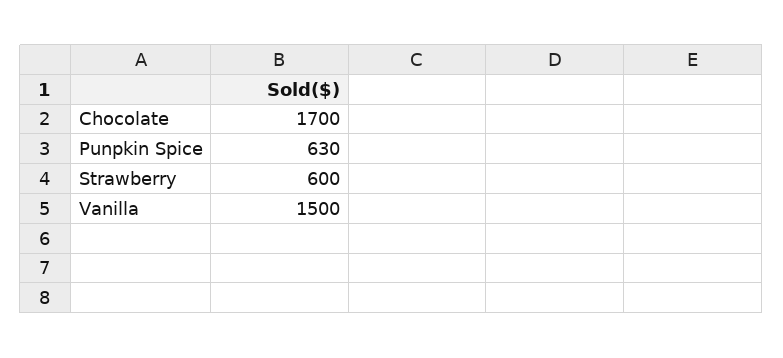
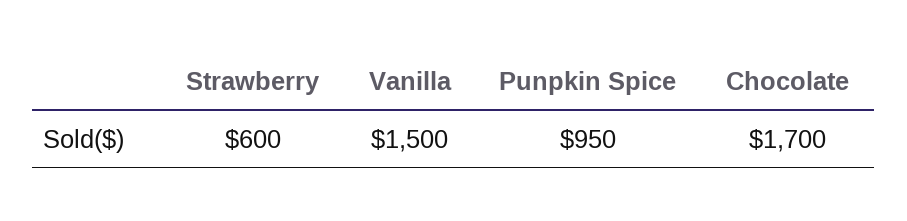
  {
    "Chocolate": 1700,
-   "Punpkin Spice": 630,
+   "Punpkin Spice": 950,
    "Strawberry": 600,
    "Vanilla": 1500
  }

